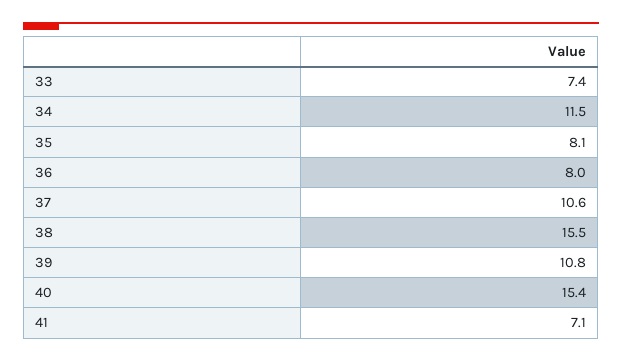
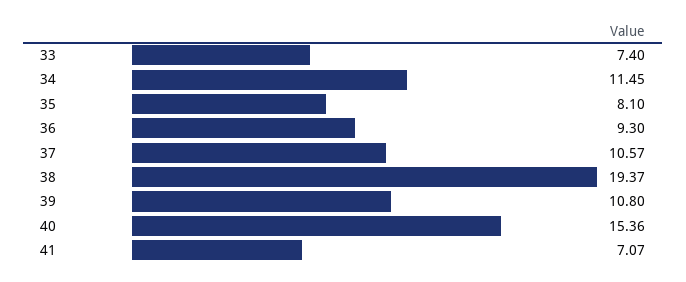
  {
    "33": 7.4,
    "34": 11.45,
    "35": 8.1,
-   "36": 8,
+   "36": 9.3,
    "37": 10.57,
-   "38": 15.5,
+   "38": 19.37,
    "39": 10.8,
    "40": 15.36,
    "41": 7.07
  }

